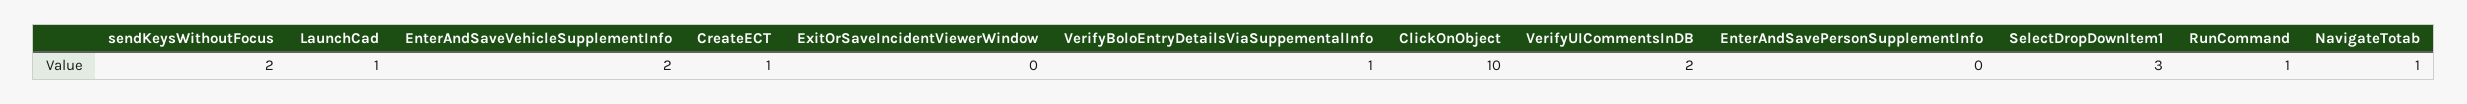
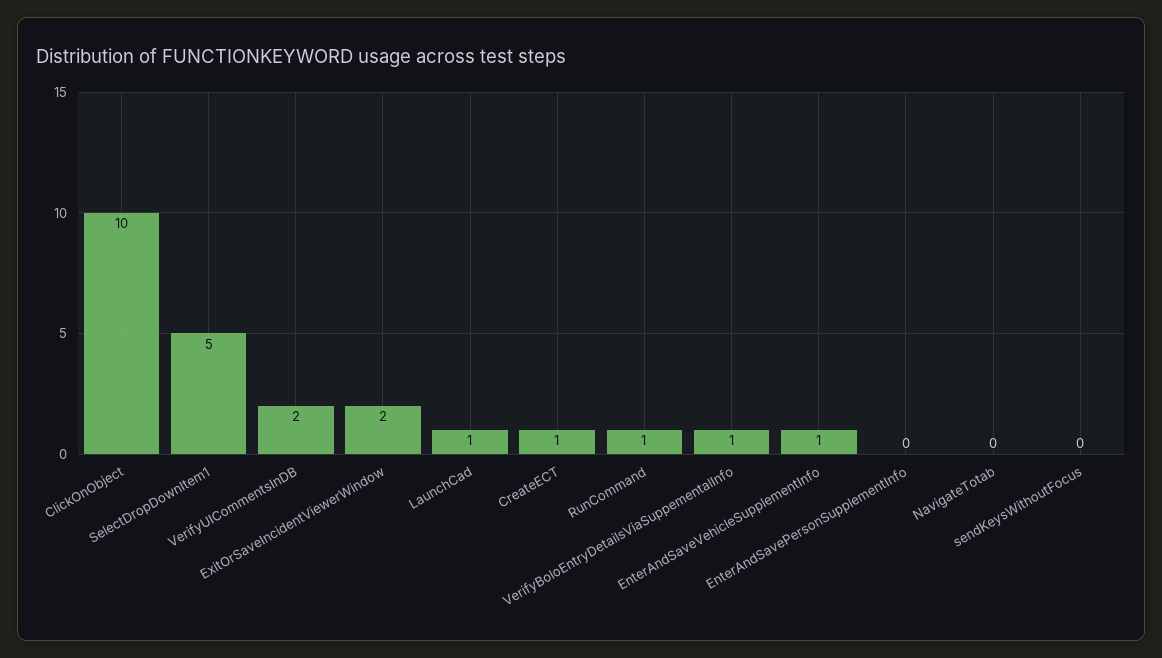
  {
-   "sendKeysWithoutFocus": 2,
+   "sendKeysWithoutFocus": 0,
    "LaunchCad": 1,
-   "EnterAndSaveVehicleSupplementInfo": 2,
+   "EnterAndSaveVehicleSupplementInfo": 1,
    "CreateECT": 1,
-   "ExitOrSaveIncidentViewerWindow": 0,
+   "ExitOrSaveIncidentViewerWindow": 2,
    "VerifyBoloEntryDetailsViaSuppementalInfo": 1,
    "ClickOnObject": 10,
    "VerifyUICommentsInDB": 2,
    "EnterAndSavePersonSupplementInfo": 0,
-   "SelectDropDownItem1": 3,
+   "SelectDropDownItem1": 5,
    "RunCommand": 1,
-   "NavigateTotab": 1
+   "NavigateTotab": 0
  }

